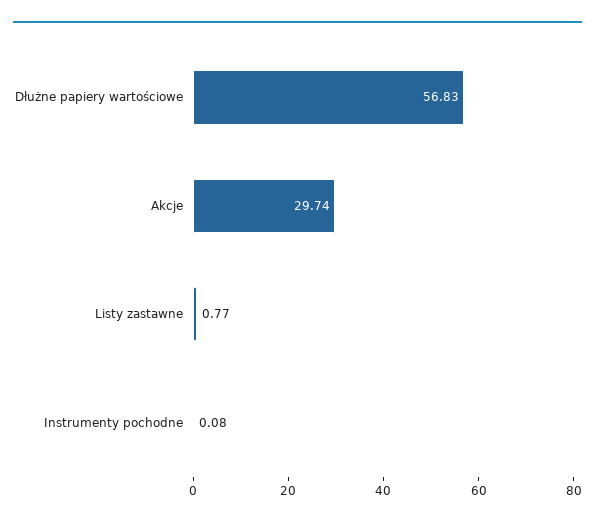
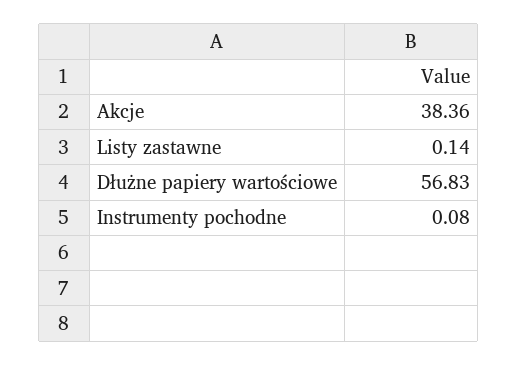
  {
    "Dłużne papiery wartościowe": 56.83,
-   "Akcje": 29.74,
+   "Akcje": 38.36,
-   "Listy zastawne": 0.77,
+   "Listy zastawne": 0.14,
    "Instrumenty pochodne": 0.08
  }

